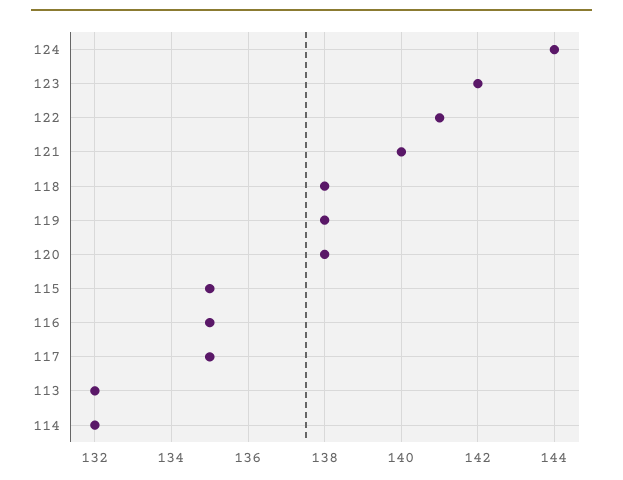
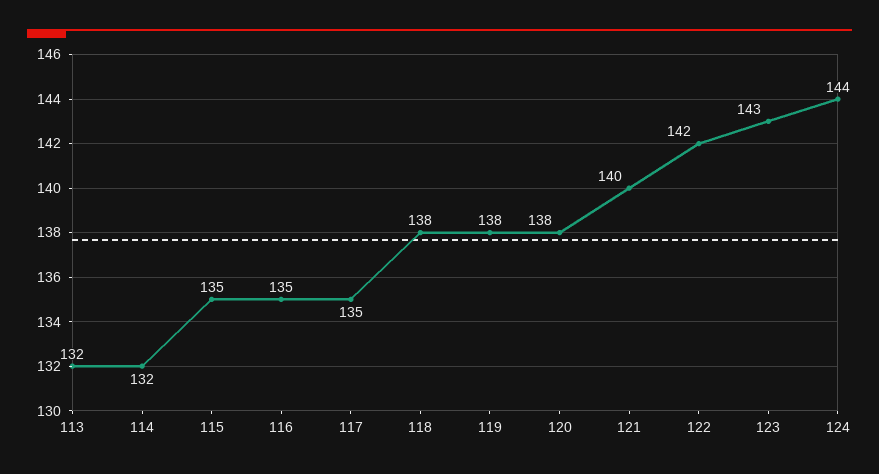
  {
    "124": 144,
-   "123": 142,
+   "123": 143,
-   "122": 141,
+   "122": 142,
    "121": 140,
    "118": 138,
    "119": 138,
    "120": 138,
    "115": 135,
    "116": 135,
    "117": 135,
    "113": 132,
    "114": 132
  }

